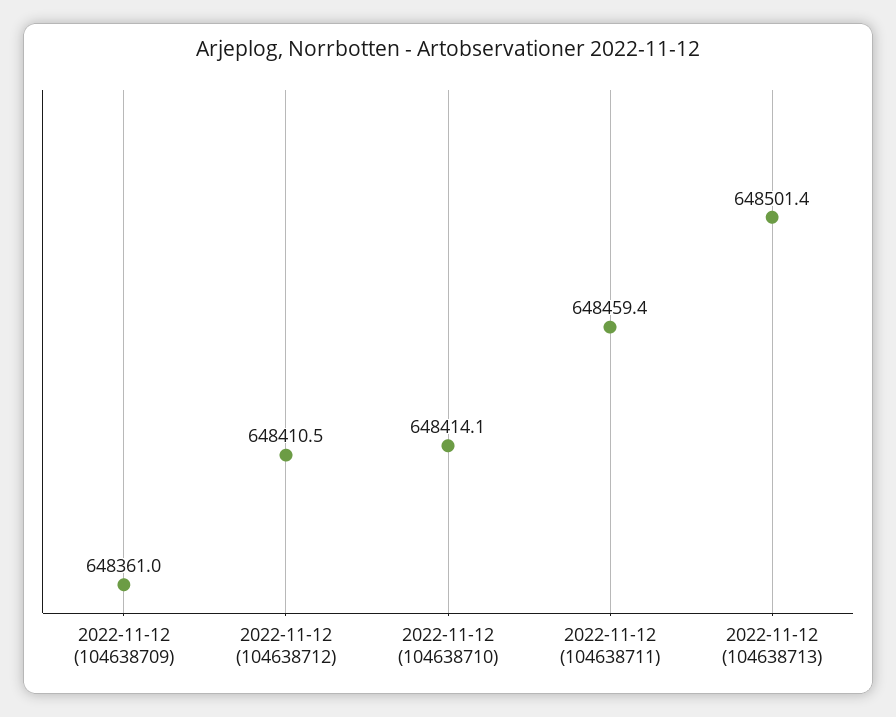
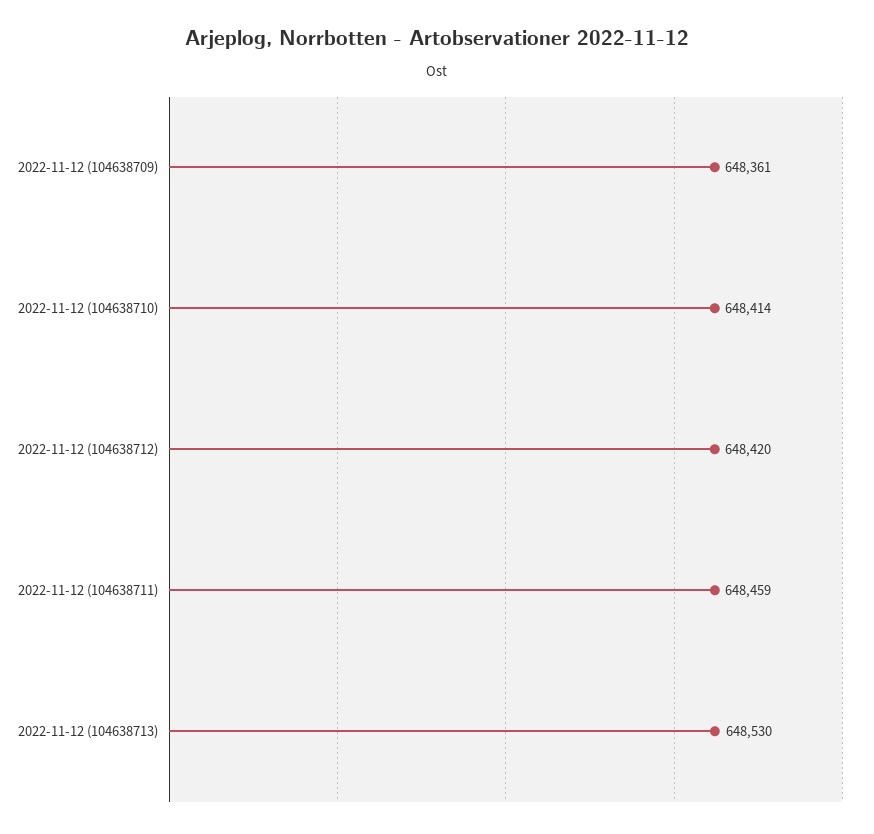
  {
    "2022-11-12 (104638709)": 648361,
-   "2022-11-12 (104638712)": 648410.5,
+   "2022-11-12 (104638712)": 648420,
    "2022-11-12 (104638710)": 648414.1,
    "2022-11-12 (104638711)": 648459.4,
-   "2022-11-12 (104638713)": 648501.4
+   "2022-11-12 (104638713)": 648530
  }

